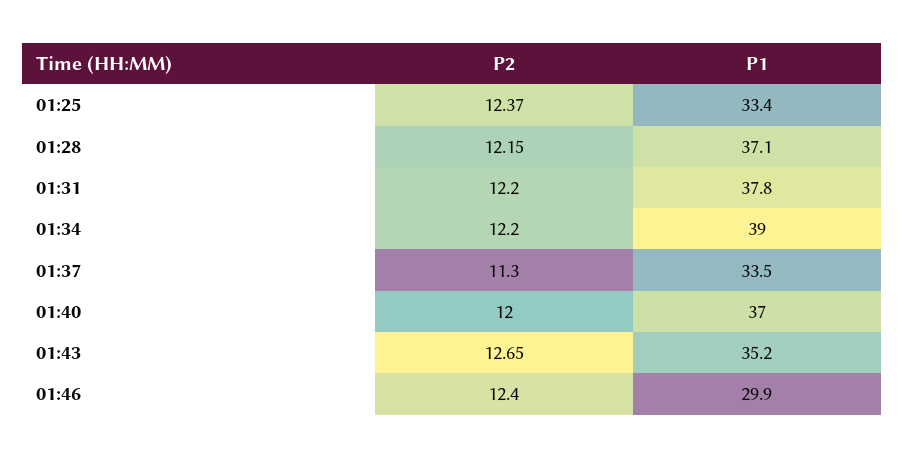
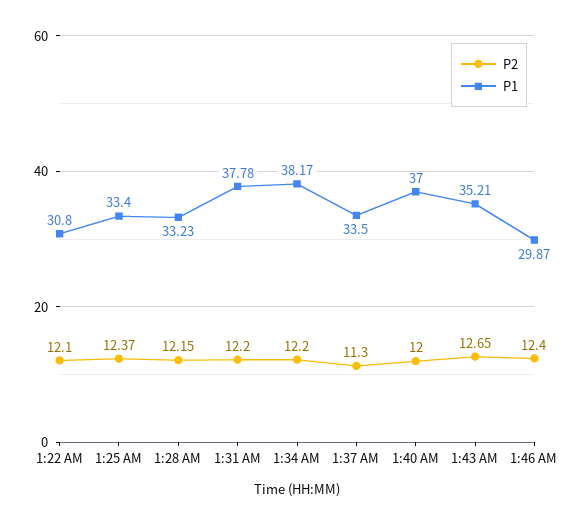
  {
    "P2": {
      "01:25": 12.37,
      "01:28": 12.15,
      "01:31": 12.2,
      "01:34": 12.2,
      "01:37": 11.3,
      "01:40": 12,
      "01:43": 12.65,
-     "01:46": 12.4
+     "01:46": 12.4,
+     "1:22 AM": 12.1
    },
    "P1": {
      "01:25": 33.4,
-     "01:28": 37.1,
+     "01:28": 33.23,
      "01:31": 37.78,
-     "01:34": 39,
+     "01:34": 38.17,
      "01:37": 33.5,
      "01:40": 37,
      "01:43": 35.21,
-     "01:46": 29.87
+     "01:46": 29.87,
+     "1:22 AM": 30.8
    }
  }

